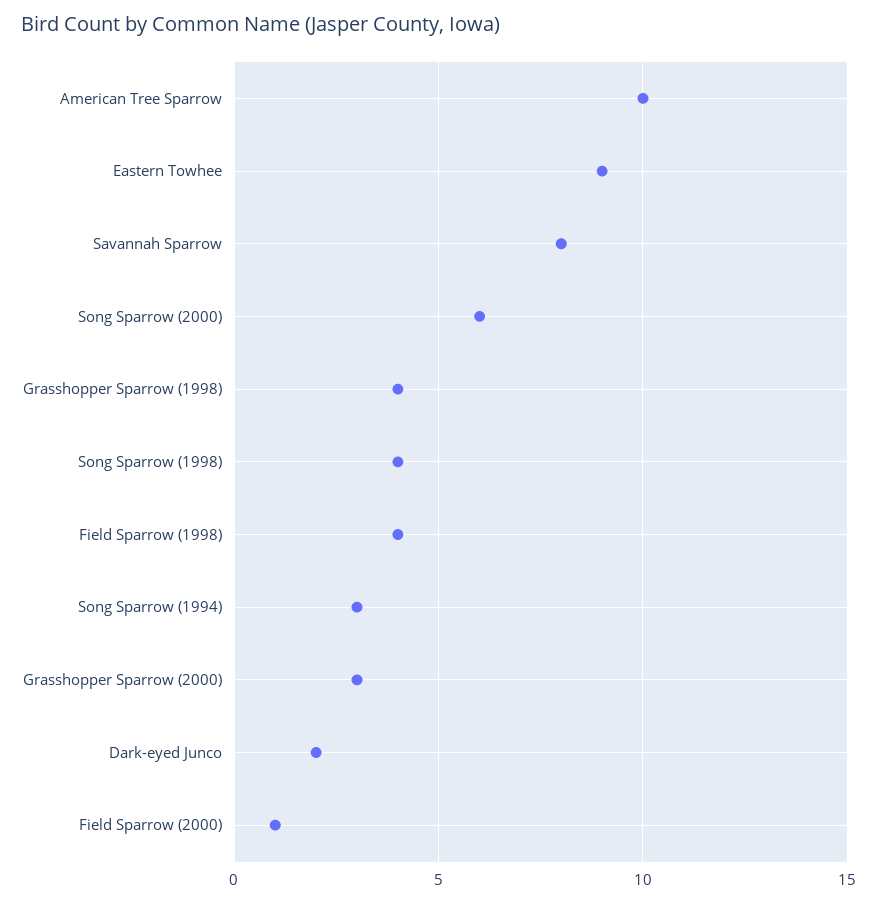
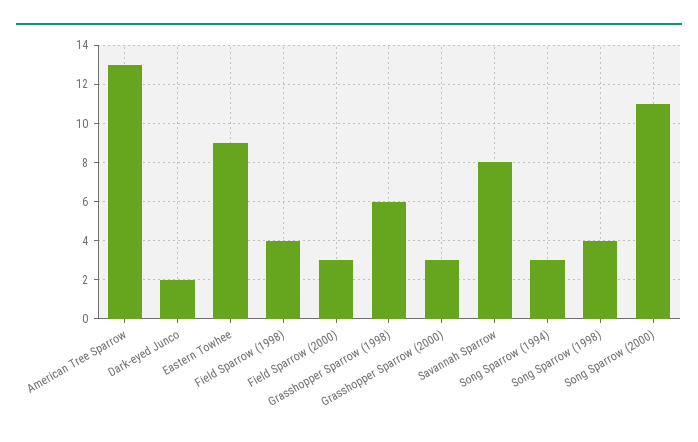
  {
-   "American Tree Sparrow": 10,
+   "American Tree Sparrow": 13,
    "Eastern Towhee": 9,
    "Savannah Sparrow": 8,
-   "Song Sparrow (2000)": 6,
+   "Song Sparrow (2000)": 11,
-   "Grasshopper Sparrow (1998)": 4,
+   "Grasshopper Sparrow (1998)": 6,
    "Song Sparrow (1998)": 4,
    "Field Sparrow (1998)": 4,
    "Song Sparrow (1994)": 3,
    "Grasshopper Sparrow (2000)": 3,
    "Dark-eyed Junco": 2,
-   "Field Sparrow (2000)": 1
+   "Field Sparrow (2000)": 3
  }

